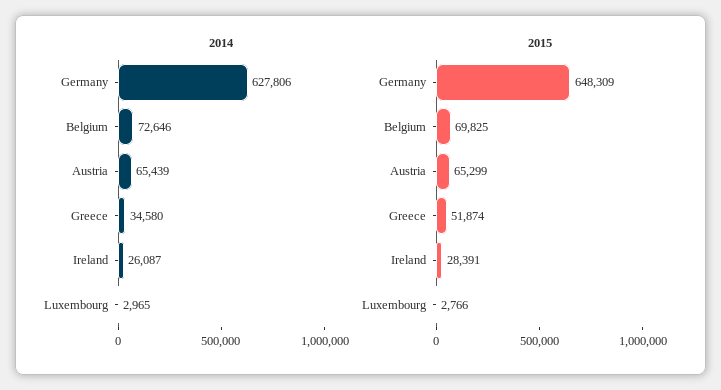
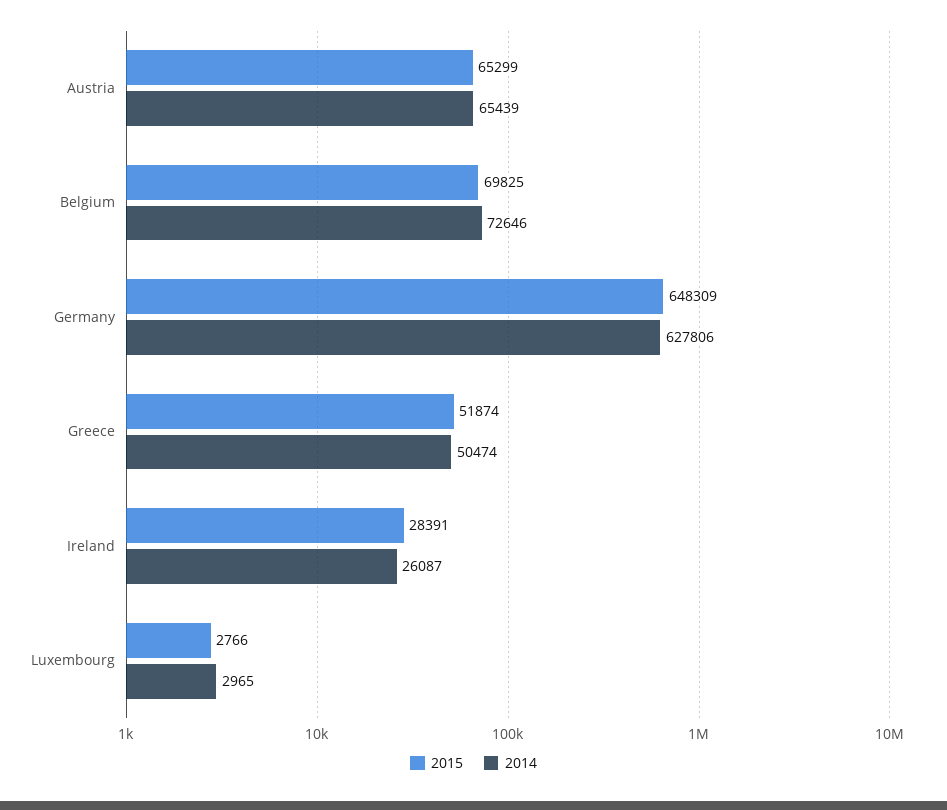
  {
    "2014": {
      "Germany": 627806,
      "Belgium": 72646,
      "Austria": 65439,
-     "Greece": 34580,
+     "Greece": 50474,
      "Ireland": 26087,
      "Luxembourg": 2965
    },
    "2015": {
      "Germany": 648309,
      "Belgium": 69825,
      "Austria": 65299,
      "Greece": 51874,
      "Ireland": 28391,
      "Luxembourg": 2766
    }
  }

